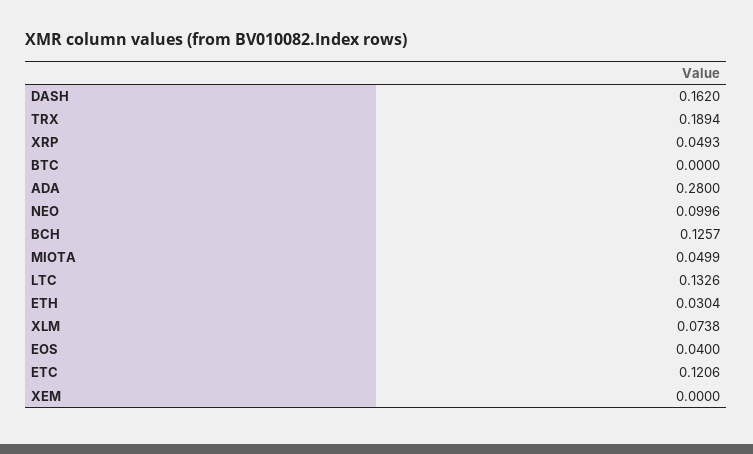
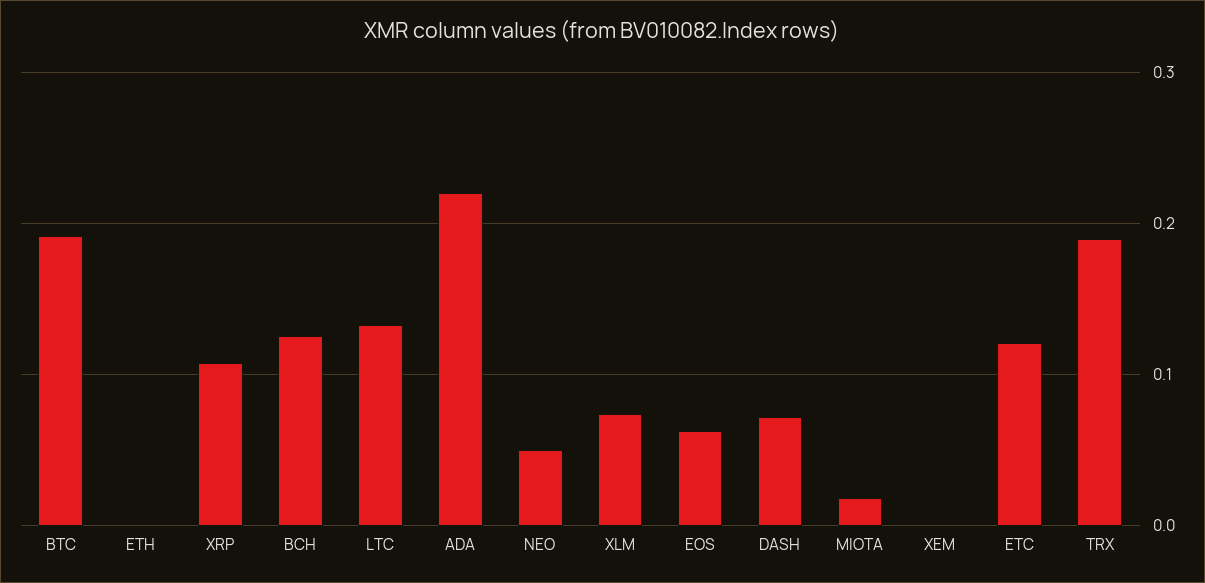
  {
-   "DASH": 0.162,
+   "DASH": 0.07,
    "TRX": 0.1894,
-   "XRP": 0.0493,
+   "XRP": 0.11,
-   "BTC": 0,
+   "BTC": 0.19,
-   "ADA": 0.28,
+   "ADA": 0.22,
-   "NEO": 0.0996,
+   "NEO": 0.05,
    "BCH": 0.1257,
-   "MIOTA": 0.0499,
+   "MIOTA": 0.02,
    "LTC": 0.1326,
-   "ETH": 0.0304,
+   "ETH": 0,
    "XLM": 0.0738,
-   "EOS": 0.04,
+   "EOS": 0.06,
    "ETC": 0.1206,
    "XEM": 0
  }

